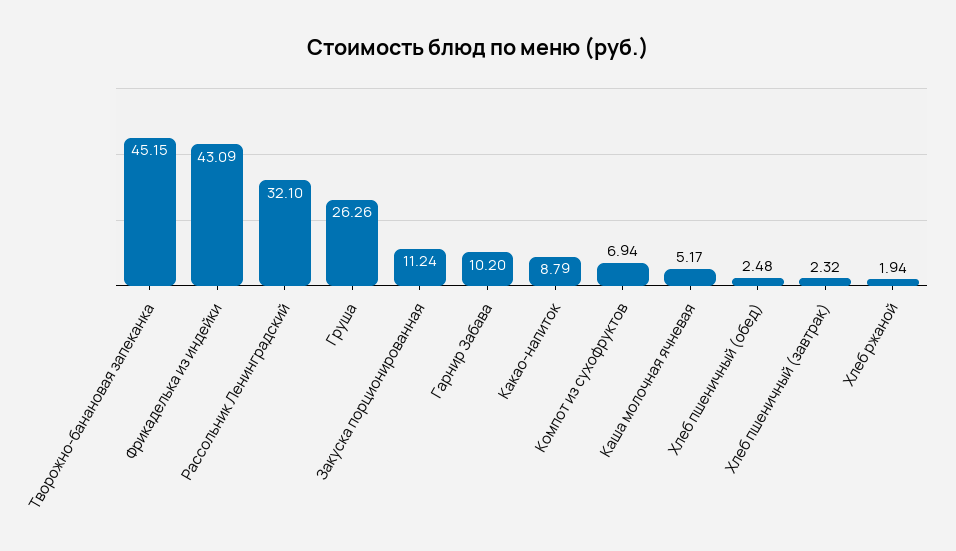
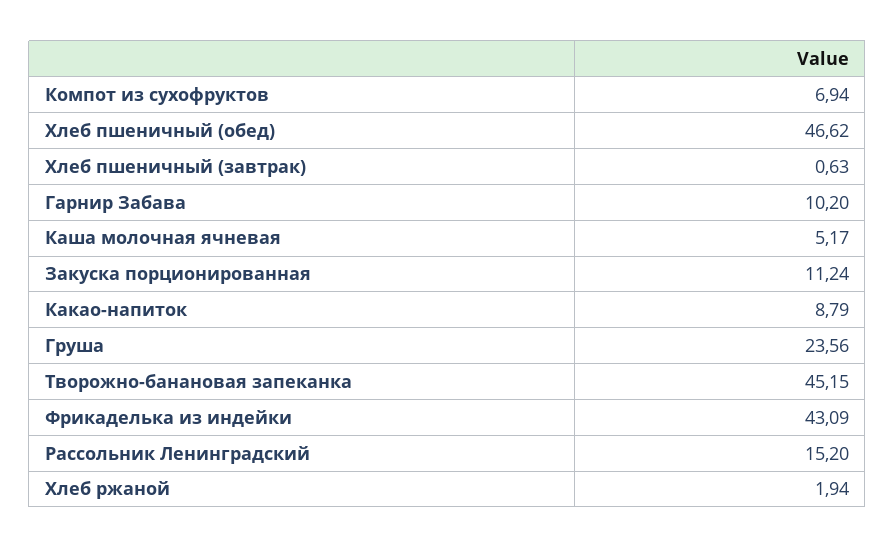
  {
    "Творожно-банановая запеканка": 45.15,
    "Фрикаделька из индейки": 43.09,
-   "Рассольник Ленинградский": 32.1,
+   "Рассольник Ленинградский": 15.2,
-   "Груша": 26.26,
+   "Груша": 23.56,
    "Закуска порционированная": 11.24,
    "Гарнир Забава": 10.2,
    "Какао-напиток": 8.79,
    "Компот из сухофруктов": 6.94,
    "Каша молочная ячневая": 5.17,
-   "Хлеб пшеничный (обед)": 2.48,
+   "Хлеб пшеничный (обед)": 46.62,
-   "Хлеб пшеничный (завтрак)": 2.32,
+   "Хлеб пшеничный (завтрак)": 0.63,
    "Хлеб ржаной": 1.94
  }

